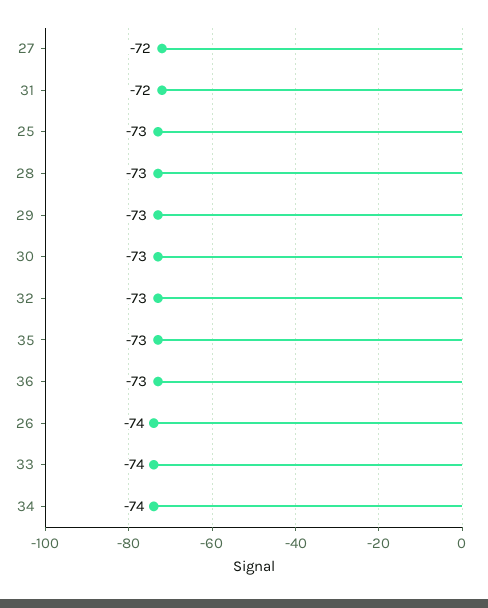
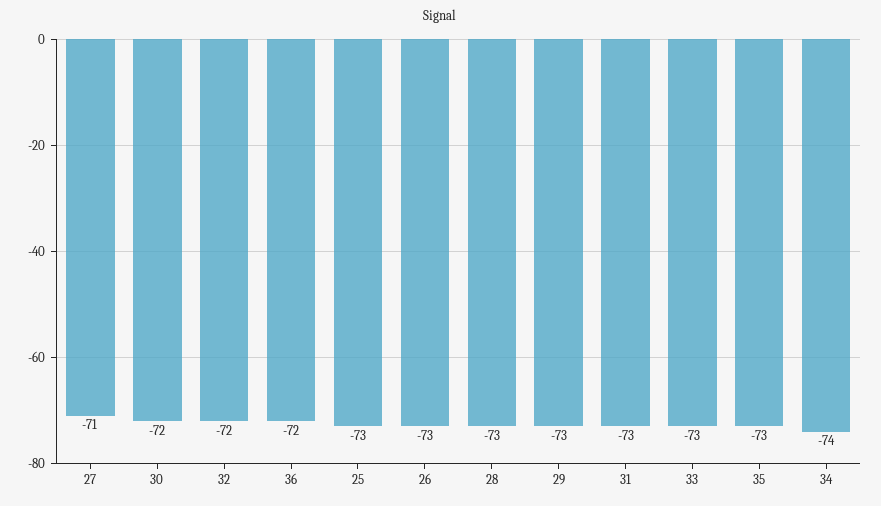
  {
-   "27": -72,
+   "27": -71,
-   "31": -72,
+   "31": -73,
    "25": -73,
    "28": -73,
    "29": -73,
-   "30": -73,
+   "30": -72,
-   "32": -73,
+   "32": -72,
    "35": -73,
-   "36": -73,
+   "36": -72,
-   "26": -74,
+   "26": -73,
-   "33": -74,
+   "33": -73,
    "34": -74
  }

